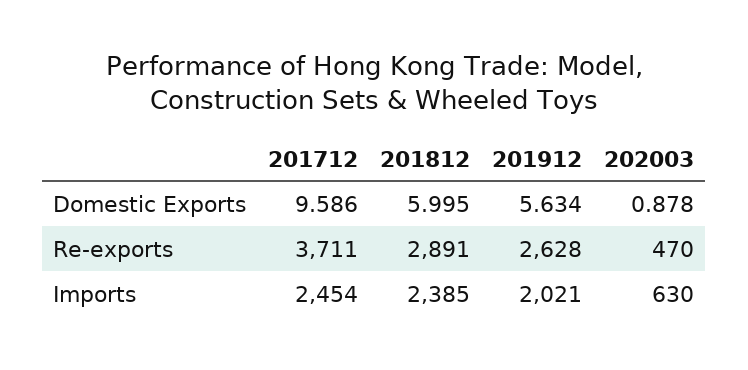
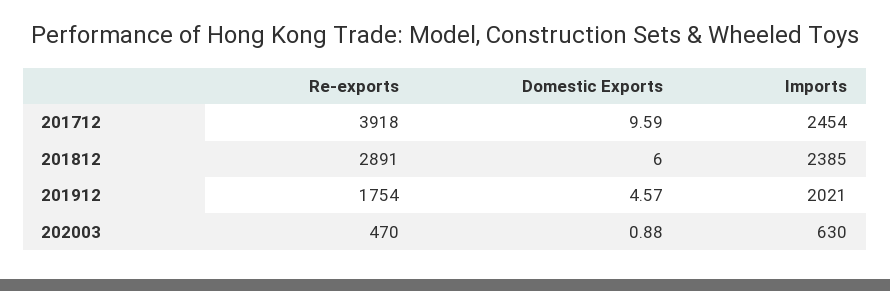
  {
    "201712": {
      "Domestic Exports": 9.586,
-     "Re-exports": 3711,
+     "Re-exports": 3918,
      "Imports": 2454
    },
    "201812": {
      "Domestic Exports": 5.995,
      "Re-exports": 2891,
      "Imports": 2385
    },
    "201912": {
-     "Domestic Exports": 5.634,
+     "Domestic Exports": 4.57,
-     "Re-exports": 2628,
+     "Re-exports": 1754,
      "Imports": 2021
    },
    "202003": {
      "Domestic Exports": 0.878,
      "Re-exports": 470,
      "Imports": 630
    }
  }

